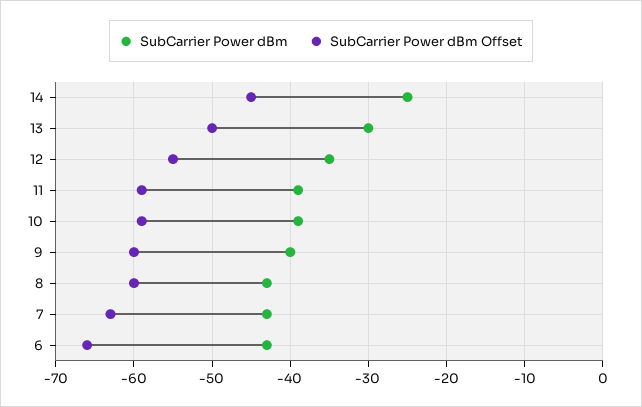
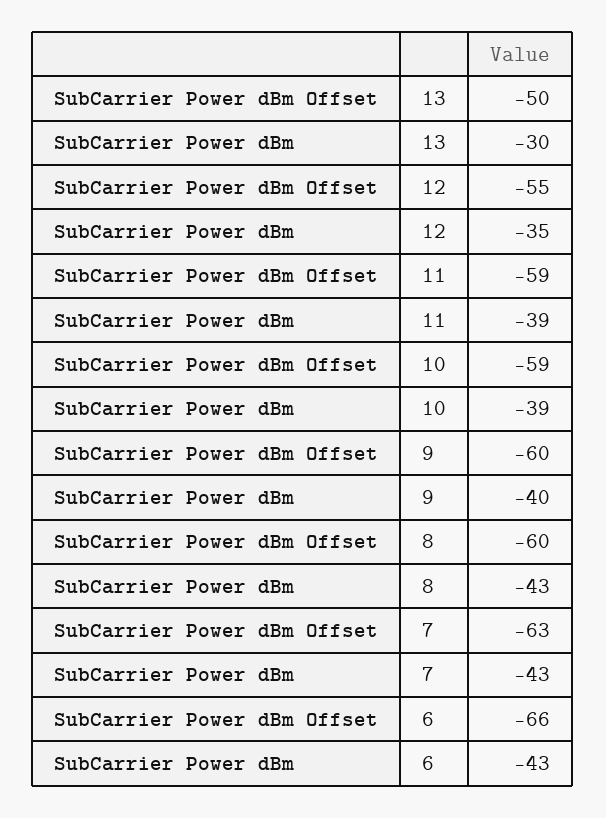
  {
    "SubCarrier Power dBm": {
-     "14": -25,
      "13": -30,
      "12": -35,
      "11": -39,
      "10": -39,
      "9": -40,
      "8": -43,
      "7": -43,
      "6": -43
    },
    "SubCarrier Power dBm Offset": {
-     "14": -45,
      "13": -50,
      "12": -55,
      "11": -59,
      "10": -59,
      "9": -60,
      "8": -60,
      "7": -63,
      "6": -66
    }
  }

